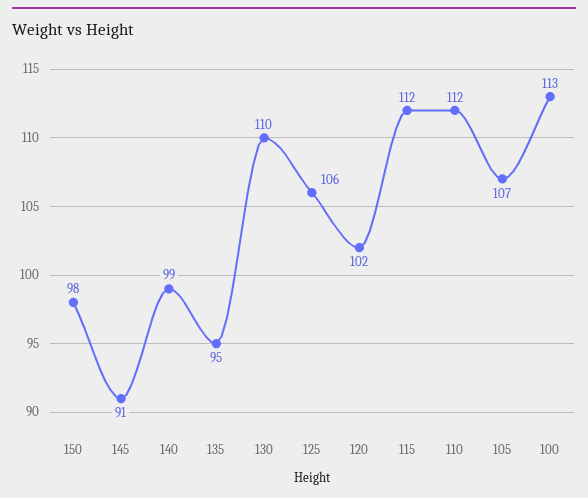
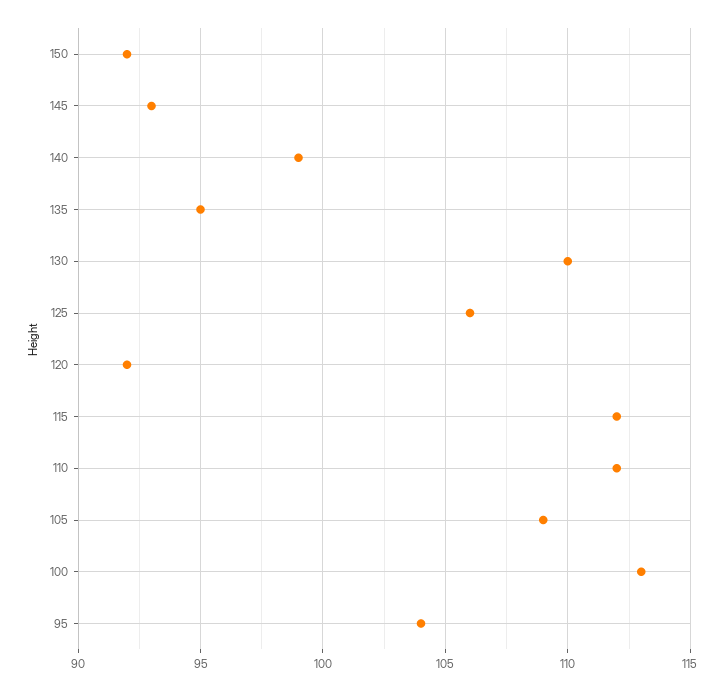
  {
-   "150": 98,
+   "150": 92,
-   "145": 91,
+   "145": 93,
    "140": 99,
    "135": 95,
    "130": 110,
    "125": 106,
-   "120": 102,
+   "120": 92,
    "115": 112,
    "110": 112,
-   "105": 107,
+   "105": 109,
-   "100": 113
+   "100": 113,
+   "95": 104
  }

